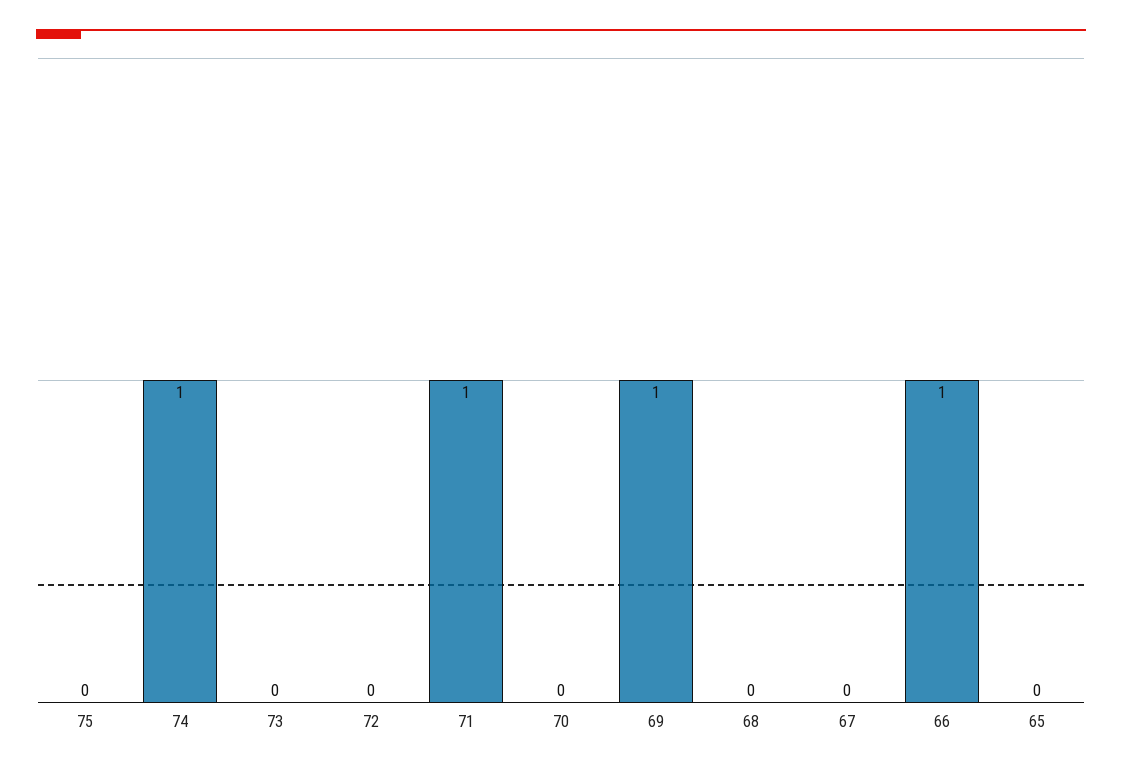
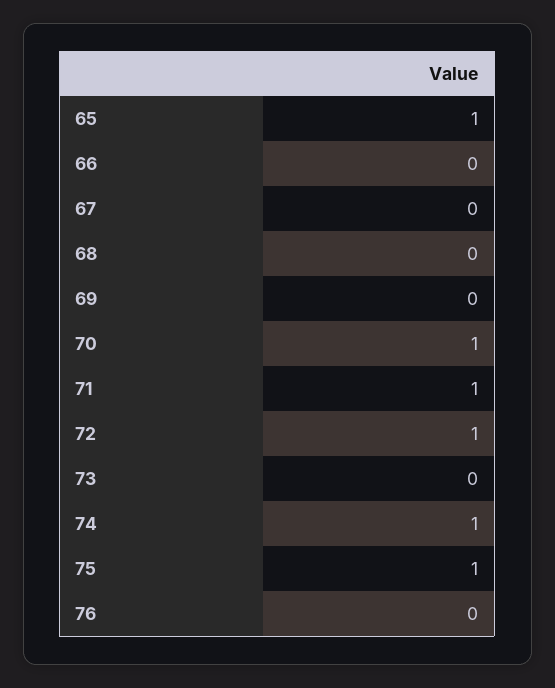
  {
-   "75": 0,
+   "75": 1,
    "74": 1,
    "73": 0,
-   "72": 0,
+   "72": 1,
    "71": 1,
-   "70": 0,
+   "70": 1,
-   "69": 1,
+   "69": 0,
    "68": 0,
    "67": 0,
-   "66": 1,
+   "66": 0,
-   "65": 0
+   "65": 1,
+   "76": 0
  }

